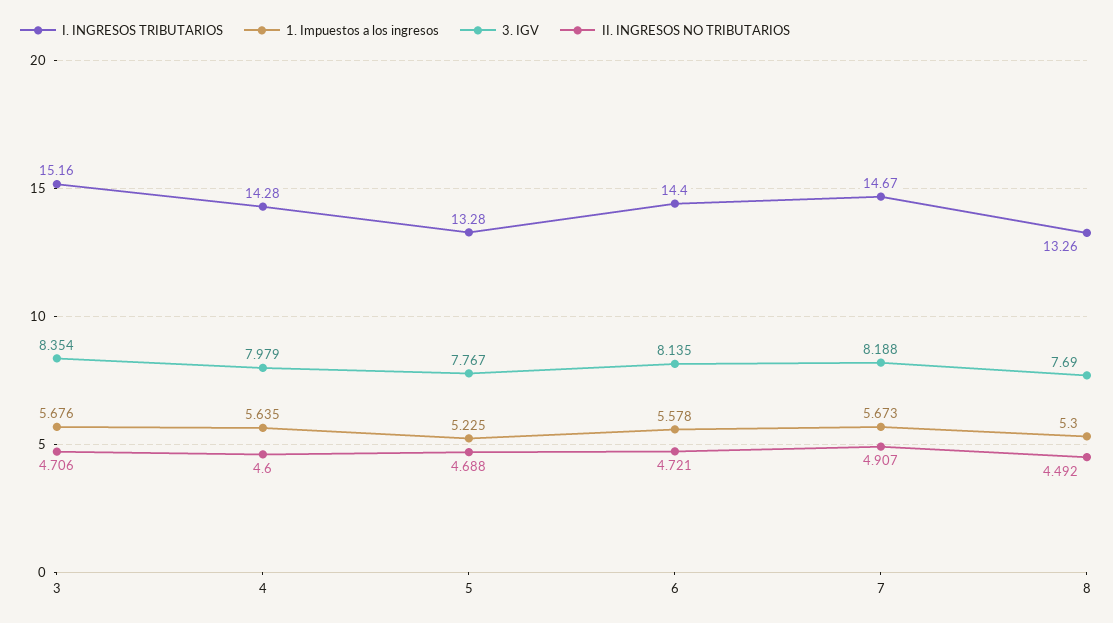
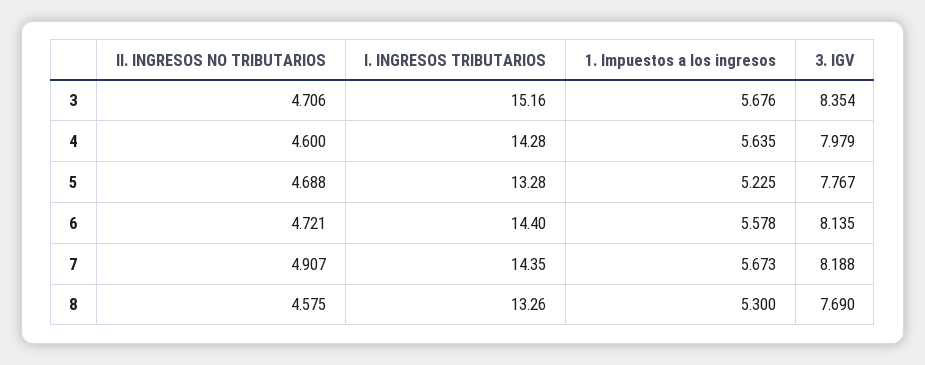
  {
    "I. INGRESOS TRIBUTARIOS": {
      "3": 15.16,
      "4": 14.28,
      "5": 13.28,
      "6": 14.4,
-     "7": 14.67,
+     "7": 14.35,
      "8": 13.26
    },
    "1. Impuestos a los ingresos": {
      "3": 5.676,
      "4": 5.635,
      "5": 5.225,
      "6": 5.578,
      "7": 5.673,
      "8": 5.3
    },
    "3. IGV": {
      "3": 8.354,
      "4": 7.979,
      "5": 7.767,
      "6": 8.135,
      "7": 8.188,
      "8": 7.69
    },
    "II. INGRESOS NO TRIBUTARIOS": {
      "3": 4.706,
      "4": 4.6,
      "5": 4.688,
      "6": 4.721,
      "7": 4.907,
-     "8": 4.492
+     "8": 4.575
    }
  }

